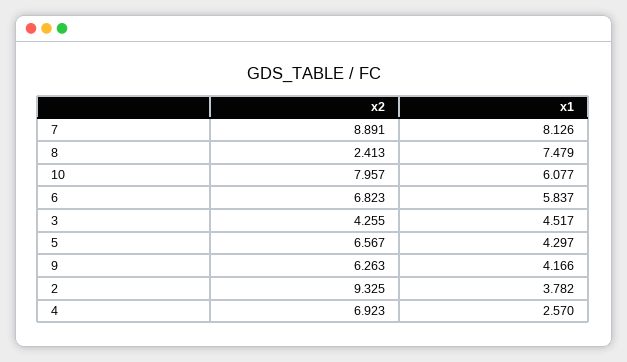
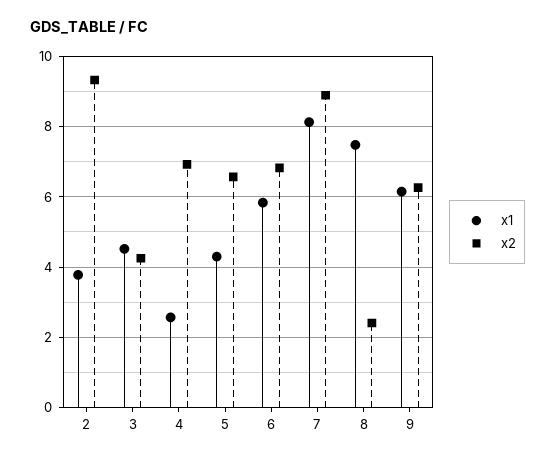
  {
    "x2": {
      "7": 8.891,
      "8": 2.413,
-     "10": 7.957,
      "6": 6.823,
      "3": 4.255,
      "5": 6.567,
      "9": 6.263,
      "2": 9.325,
      "4": 6.923
    },
    "x1": {
      "7": 8.126,
      "8": 7.479,
-     "10": 6.077,
      "6": 5.837,
      "3": 4.517,
      "5": 4.297,
-     "9": 4.166,
+     "9": 6.2,
      "2": 3.782,
      "4": 2.57
    }
  }

